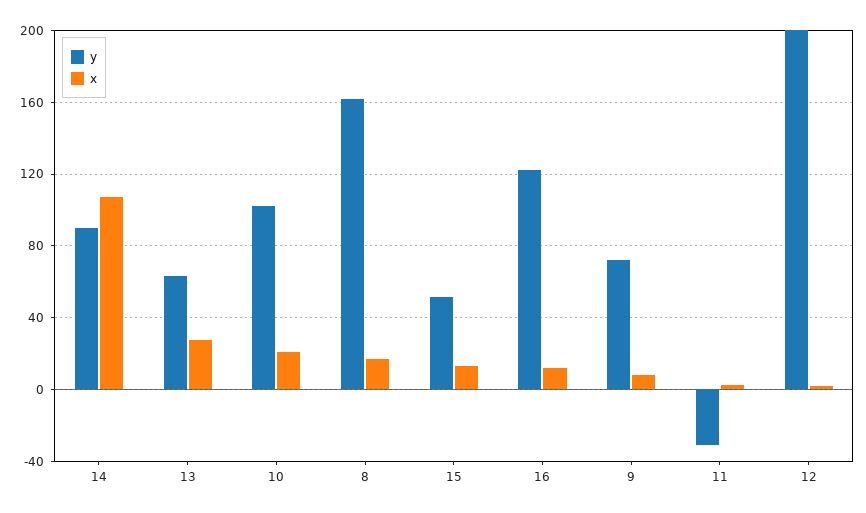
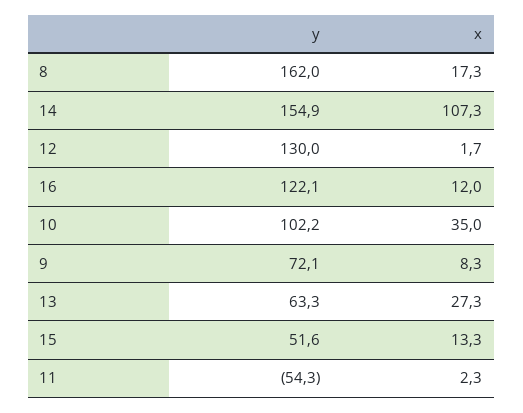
  {
    "y": {
-     "14": 90,
+     "14": 154.9,
      "13": 63.3,
      "10": 102.2,
      "8": 162,
      "15": 51.6,
      "16": 122.1,
      "9": 72.1,
-     "11": -30,
+     "11": -54.3,
-     "12": 200
+     "12": 130
    },
    "x": {
      "14": 107.3,
      "13": 27.3,
-     "10": 20,
+     "10": 35,
      "8": 17.3,
      "15": 13.3,
      "16": 12,
      "9": 8.3,
      "11": 2.3,
      "12": 1.7
    }
  }

